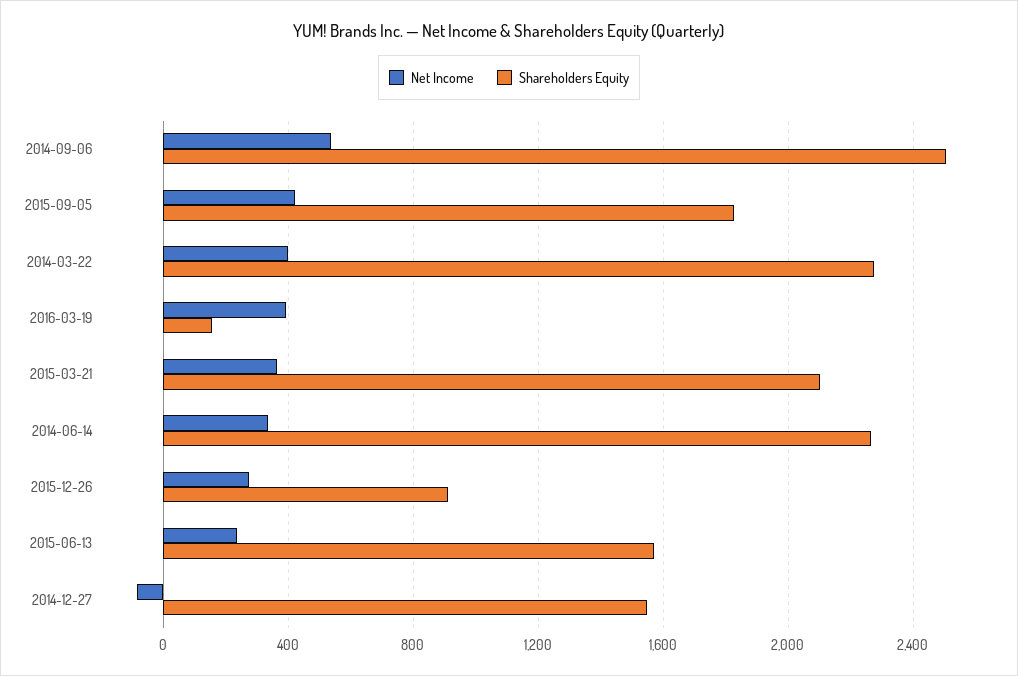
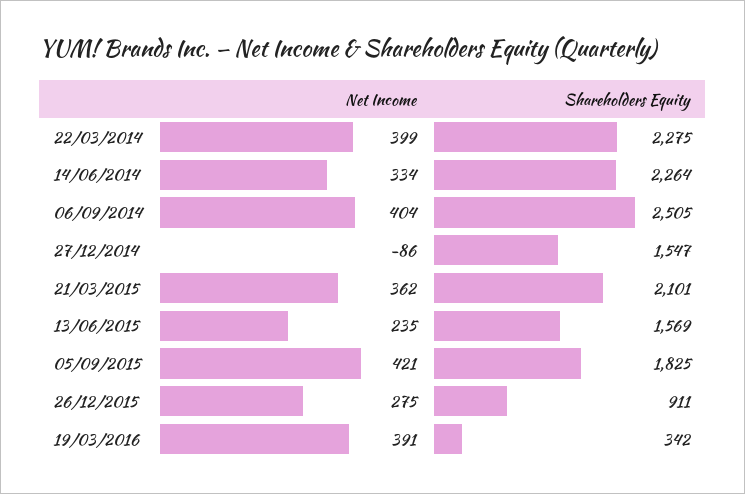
  {
    "Net Income": {
-     "2014-09-06": 550,
+     "2014-09-06": 404,
      "2015-09-05": 421,
      "2014-03-22": 399,
      "2016-03-19": 391,
      "2015-03-21": 362,
      "2014-06-14": 334,
      "2015-12-26": 275,
      "2015-06-13": 235,
      "2014-12-27": -86
    },
    "Shareholders Equity": {
      "2014-09-06": 2505,
      "2015-09-05": 1825,
      "2014-03-22": 2275,
-     "2016-03-19": 150,
+     "2016-03-19": 342,
      "2015-03-21": 2101,
      "2014-06-14": 2264,
      "2015-12-26": 911,
      "2015-06-13": 1569,
      "2014-12-27": 1547
    }
  }

